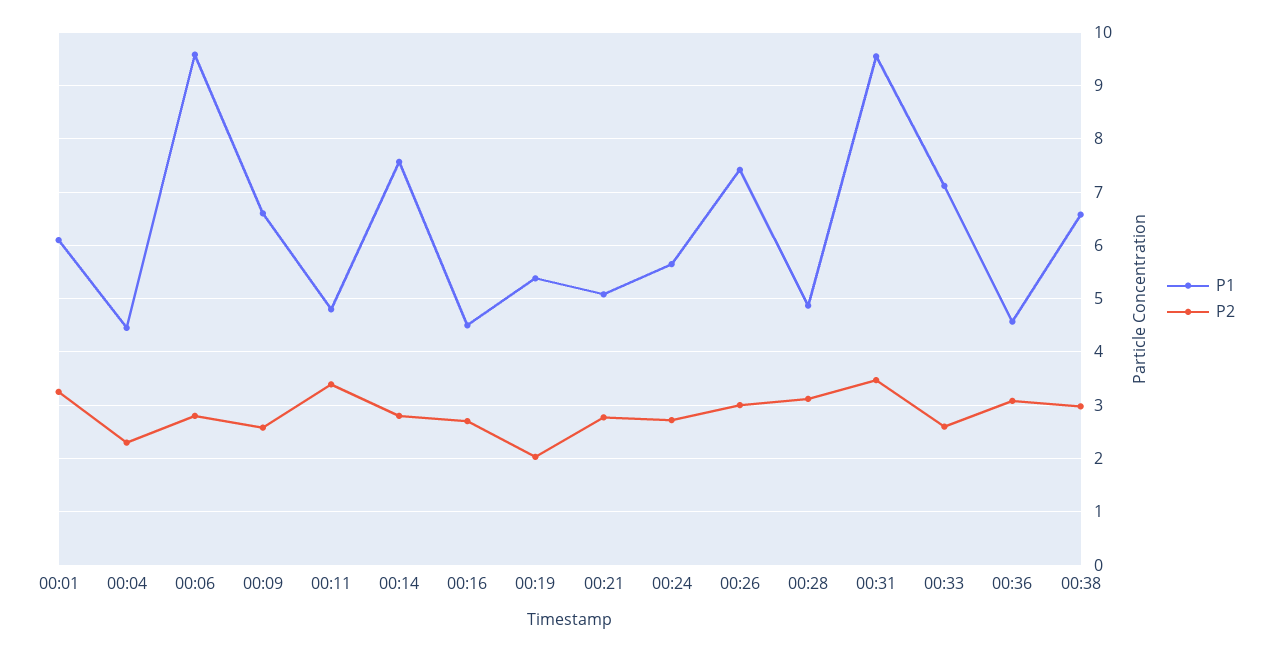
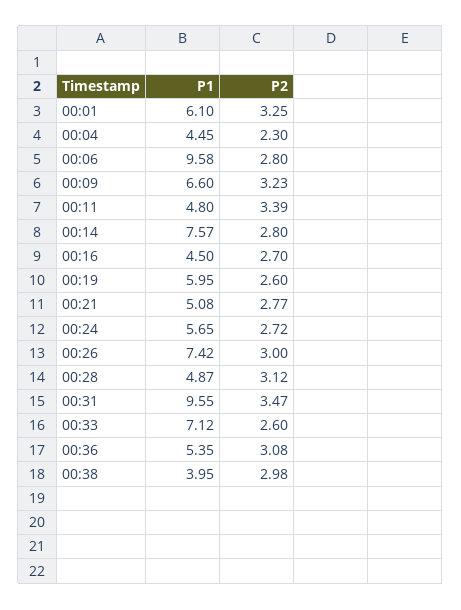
  {
    "P1": {
      "00:01": 6.1,
      "00:04": 4.45,
      "00:06": 9.58,
      "00:09": 6.6,
      "00:11": 4.8,
      "00:14": 7.57,
      "00:16": 4.5,
-     "00:19": 5.4,
+     "00:19": 5.95,
      "00:21": 5.08,
      "00:24": 5.65,
      "00:26": 7.42,
      "00:28": 4.87,
      "00:31": 9.55,
      "00:33": 7.12,
-     "00:36": 4.6,
+     "00:36": 5.35,
-     "00:38": 6.6
+     "00:38": 3.95
    },
    "P2": {
      "00:01": 3.25,
      "00:04": 2.3,
      "00:06": 2.8,
-     "00:09": 2.6,
+     "00:09": 3.23,
      "00:11": 3.39,
      "00:14": 2.8,
      "00:16": 2.7,
-     "00:19": 2,
+     "00:19": 2.6,
      "00:21": 2.77,
      "00:24": 2.72,
      "00:26": 3,
      "00:28": 3.12,
      "00:31": 3.47,
      "00:33": 2.6,
      "00:36": 3.08,
      "00:38": 2.98
    }
  }

